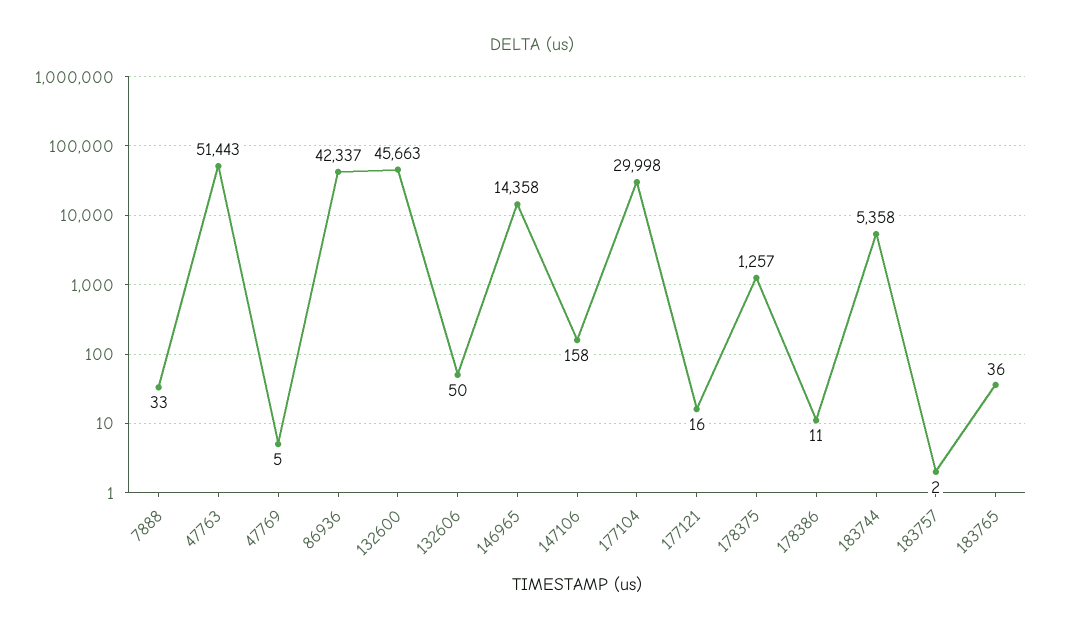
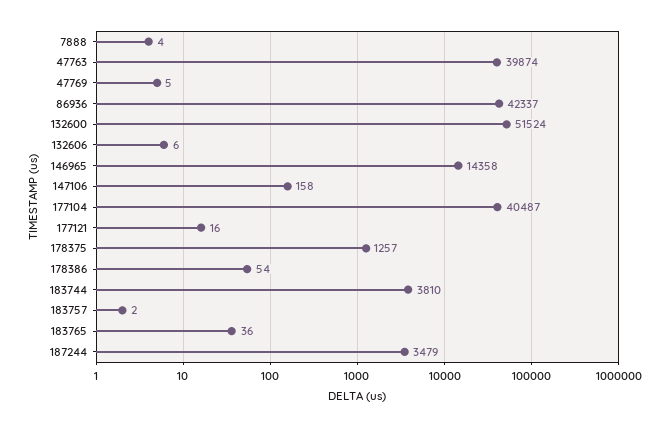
  {
-   "7888": 33,
+   "7888": 4,
-   "47763": 51443,
+   "47763": 39874,
    "47769": 5,
    "86936": 42337,
-   "132600": 45663,
+   "132600": 51524,
-   "132606": 50,
+   "132606": 6,
    "146965": 14358,
    "147106": 158,
-   "177104": 29998,
+   "177104": 40487,
    "177121": 16,
    "178375": 1257,
-   "178386": 11,
+   "178386": 54,
-   "183744": 5358,
+   "183744": 3810,
    "183757": 2,
-   "183765": 36
+   "183765": 36,
+   "187244": 3479
  }

